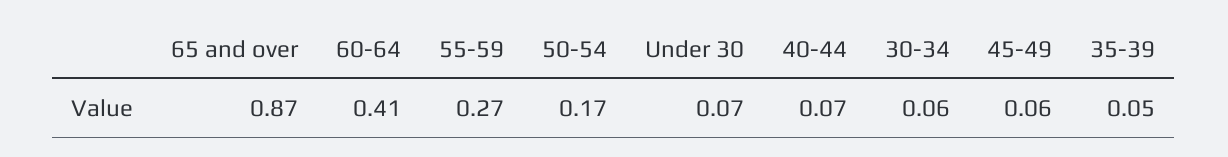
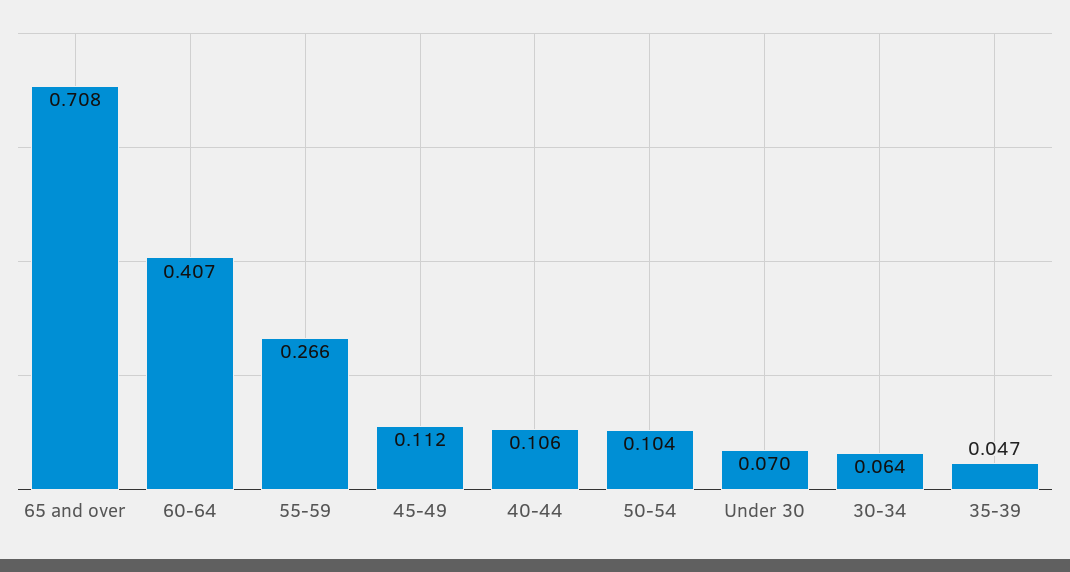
  {
-   "65 and over": 0.87,
+   "65 and over": 0.708,
    "60-64": 0.407,
    "55-59": 0.266,
-   "50-54": 0.17,
+   "50-54": 0.104,
    "Under 30": 0.07,
-   "40-44": 0.07,
+   "40-44": 0.106,
    "30-34": 0.064,
-   "45-49": 0.06,
+   "45-49": 0.112,
    "35-39": 0.047
  }

